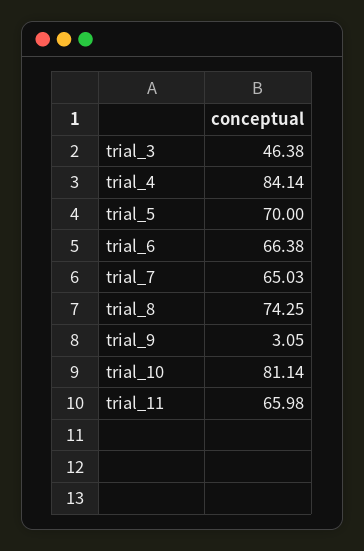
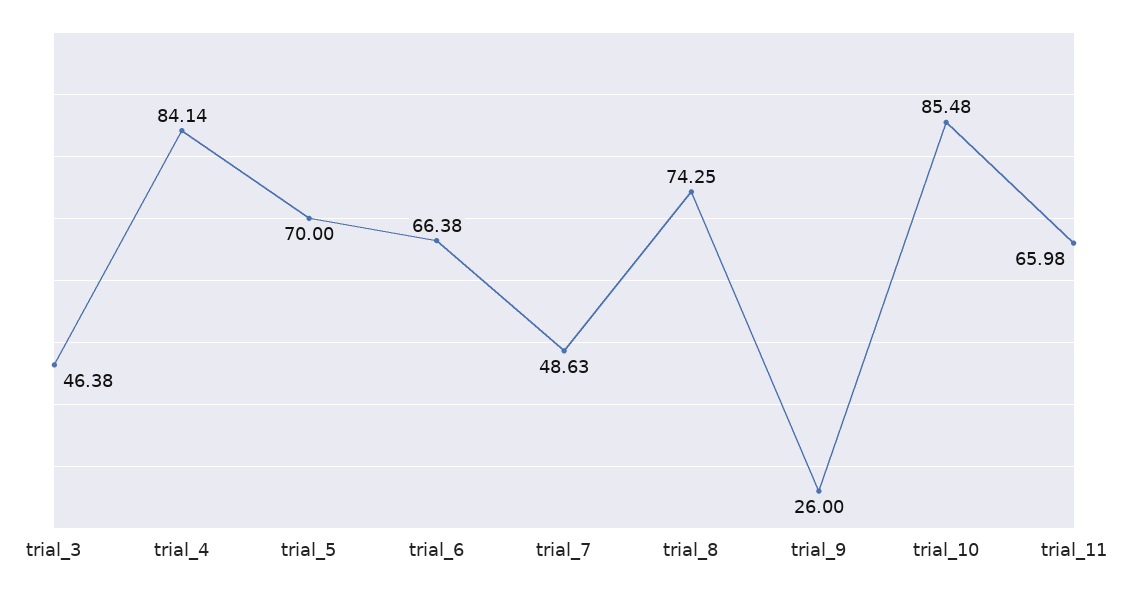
  {
    "trial_3": 46.38,
    "trial_4": 84.14,
    "trial_5": 70,
    "trial_6": 66.38,
-   "trial_7": 65.03,
+   "trial_7": 48.63,
    "trial_8": 74.25,
-   "trial_9": 3.05,
+   "trial_9": 26,
-   "trial_10": 81.14,
+   "trial_10": 85.48,
    "trial_11": 65.98
  }

